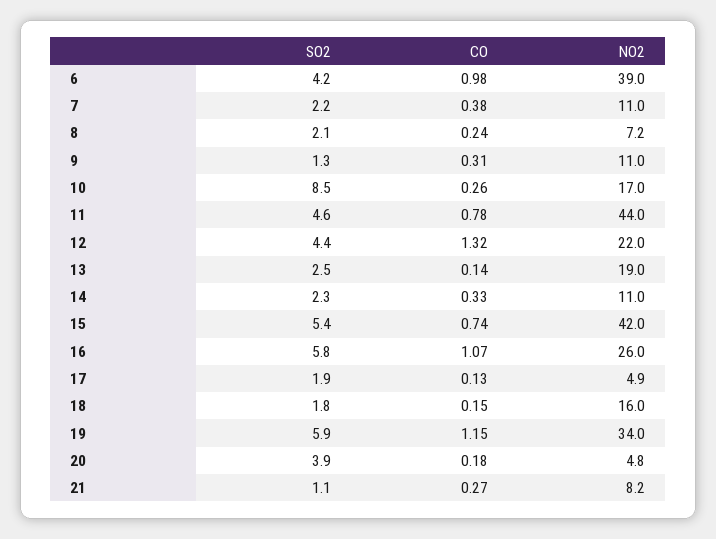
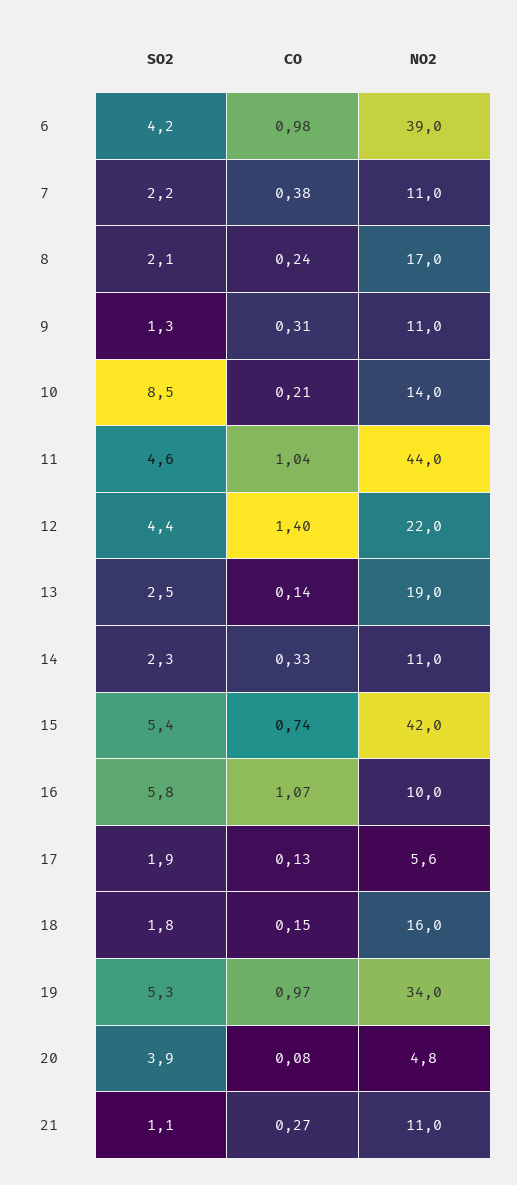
  {
    "SO2": {
      "6": 4.2,
      "7": 2.2,
      "8": 2.1,
      "9": 1.3,
      "10": 8.5,
      "11": 4.6,
      "12": 4.4,
      "13": 2.5,
      "14": 2.3,
      "15": 5.4,
      "16": 5.8,
      "17": 1.9,
      "18": 1.8,
-     "19": 5.9,
+     "19": 5.3,
      "20": 3.9,
      "21": 1.1
    },
    "CO": {
      "6": 0.98,
      "7": 0.38,
      "8": 0.24,
      "9": 0.31,
-     "10": 0.26,
+     "10": 0.21,
-     "11": 0.78,
+     "11": 1.04,
-     "12": 1.32,
+     "12": 1.4,
      "13": 0.14,
      "14": 0.33,
      "15": 0.74,
      "16": 1.07,
      "17": 0.13,
      "18": 0.15,
-     "19": 1.15,
+     "19": 0.97,
-     "20": 0.18,
+     "20": 0.08,
      "21": 0.27
    },
    "NO2": {
      "6": 39,
      "7": 11,
-     "8": 7.2,
+     "8": 17,
      "9": 11,
-     "10": 17,
+     "10": 14,
      "11": 44,
      "12": 22,
      "13": 19,
      "14": 11,
      "15": 42,
-     "16": 26,
+     "16": 10,
-     "17": 4.9,
+     "17": 5.6,
      "18": 16,
      "19": 34,
      "20": 4.8,
-     "21": 8.2
+     "21": 11
    }
  }

